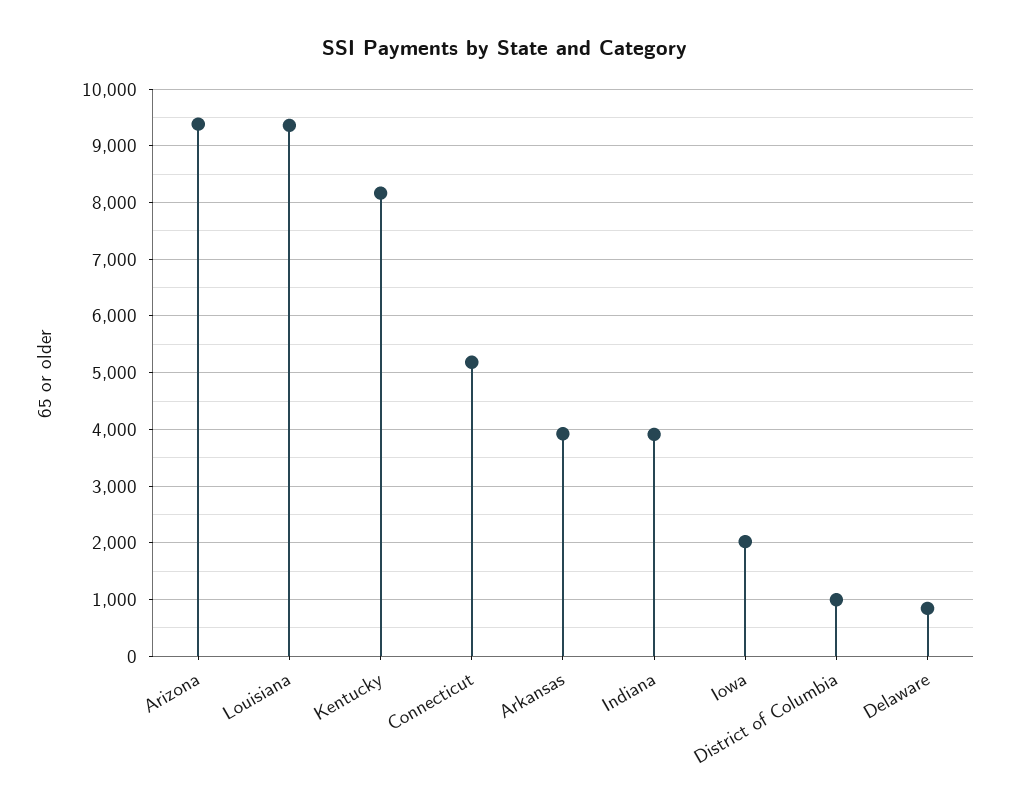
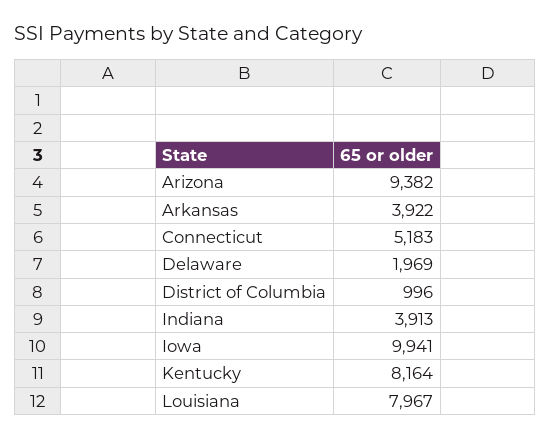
  {
    "Arizona": 9382,
-   "Louisiana": 9400,
+   "Louisiana": 7967,
    "Kentucky": 8164,
    "Connecticut": 5183,
    "Arkansas": 3922,
    "Indiana": 3913,
-   "Iowa": 2000,
+   "Iowa": 9941,
    "District of Columbia": 996,
-   "Delaware": 800
+   "Delaware": 1969
  }

